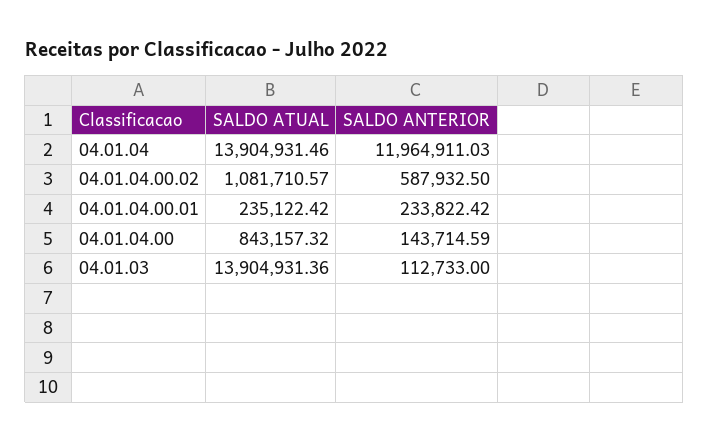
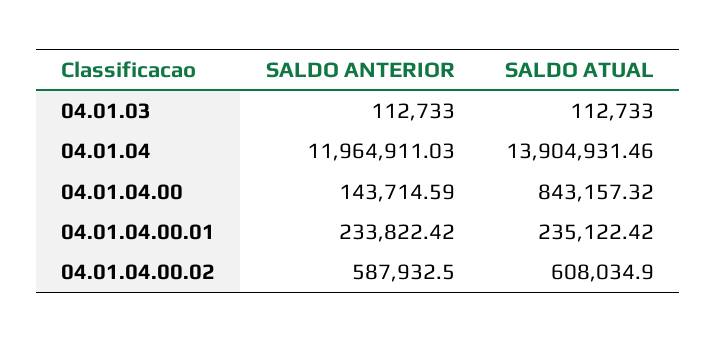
  {
    "SALDO ATUAL": {
      "04.01.04": 13904931.46,
-     "04.01.04.00.02": 1081710.57,
+     "04.01.04.00.02": 608034.9,
      "04.01.04.00.01": 235122.42,
      "04.01.04.00": 843157.32,
-     "04.01.03": 13904931.36
+     "04.01.03": 112733
    },
    "SALDO ANTERIOR": {
      "04.01.04": 11964911.03,
      "04.01.04.00.02": 587932.5,
      "04.01.04.00.01": 233822.42,
      "04.01.04.00": 143714.59,
      "04.01.03": 112733
    }
  }

